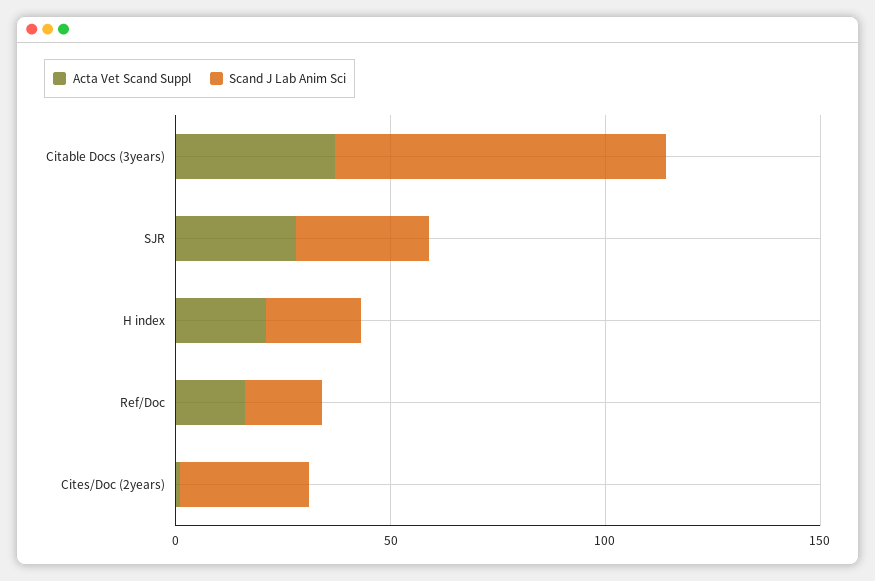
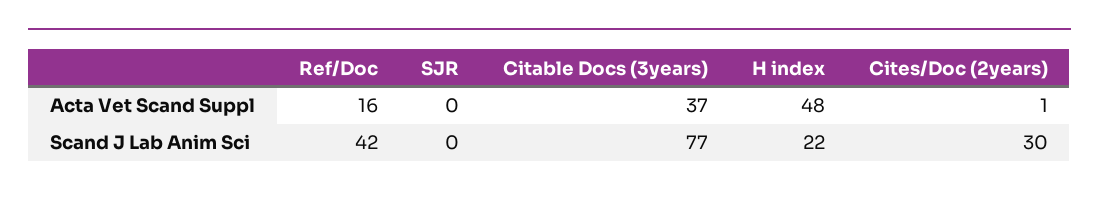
  {
    "Acta Vet Scand Suppl": {
      "Citable Docs (3years)": 37,
-     "SJR": 30,
+     "SJR": 0,
-     "H index": 20,
+     "H index": 48,
      "Ref/Doc": 16,
      "Cites/Doc (2years)": 1
    },
    "Scand J Lab Anim Sci": {
      "Citable Docs (3years)": 77,
-     "SJR": 30,
+     "SJR": 0,
      "H index": 22,
-     "Ref/Doc": 20,
+     "Ref/Doc": 42,
      "Cites/Doc (2years)": 30
    }
  }

